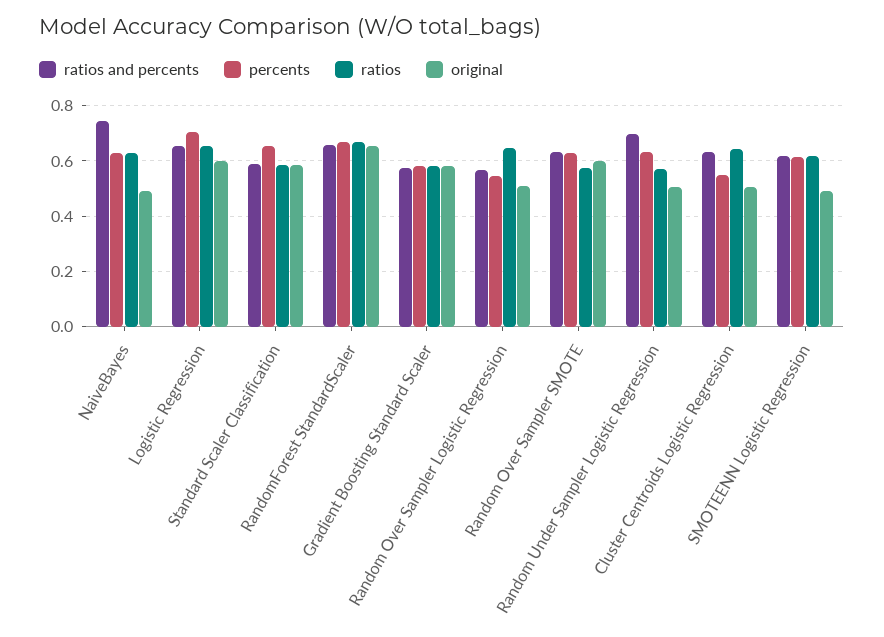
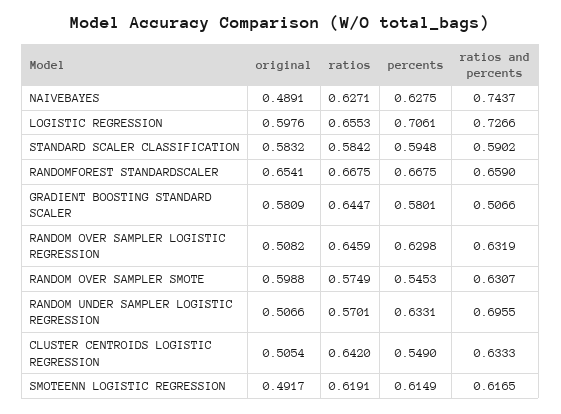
  {
    "ratios and percents": {
      "NaiveBayes": 0.7437,
-     "Logistic Regression": 0.65,
+     "Logistic Regression": 0.7266,
      "Standard Scaler Classification": 0.5902,
      "RandomForest StandardScaler": 0.659,
-     "Gradient Boosting Standard Scaler": 0.575,
+     "Gradient Boosting Standard Scaler": 0.5066,
-     "Random Over Sampler Logistic Regression": 0.575,
+     "Random Over Sampler Logistic Regression": 0.6319,
      "Random Over Sampler SMOTE": 0.6307,
      "Random Under Sampler Logistic Regression": 0.6955,
      "Cluster Centroids Logistic Regression": 0.6333,
      "SMOTEENN Logistic Regression": 0.6165
    },
    "percents": {
      "NaiveBayes": 0.6275,
      "Logistic Regression": 0.7061,
-     "Standard Scaler Classification": 0.65,
+     "Standard Scaler Classification": 0.5948,
      "RandomForest StandardScaler": 0.6675,
      "Gradient Boosting Standard Scaler": 0.5801,
-     "Random Over Sampler Logistic Regression": 0.55,
+     "Random Over Sampler Logistic Regression": 0.6298,
-     "Random Over Sampler SMOTE": 0.625,
+     "Random Over Sampler SMOTE": 0.5453,
      "Random Under Sampler Logistic Regression": 0.6331,
      "Cluster Centroids Logistic Regression": 0.549,
      "SMOTEENN Logistic Regression": 0.6149
    },
    "ratios": {
      "NaiveBayes": 0.6271,
      "Logistic Regression": 0.6553,
      "Standard Scaler Classification": 0.5842,
      "RandomForest StandardScaler": 0.6675,
-     "Gradient Boosting Standard Scaler": 0.575,
+     "Gradient Boosting Standard Scaler": 0.6447,
      "Random Over Sampler Logistic Regression": 0.6459,
      "Random Over Sampler SMOTE": 0.5749,
      "Random Under Sampler Logistic Regression": 0.5701,
      "Cluster Centroids Logistic Regression": 0.642,
      "SMOTEENN Logistic Regression": 0.6191
    },
    "original": {
      "NaiveBayes": 0.4891,
      "Logistic Regression": 0.5976,
      "Standard Scaler Classification": 0.5832,
      "RandomForest StandardScaler": 0.6541,
      "Gradient Boosting Standard Scaler": 0.5809,
      "Random Over Sampler Logistic Regression": 0.5082,
      "Random Over Sampler SMOTE": 0.5988,
      "Random Under Sampler Logistic Regression": 0.5066,
      "Cluster Centroids Logistic Regression": 0.5054,
      "SMOTEENN Logistic Regression": 0.4917
    }
  }

